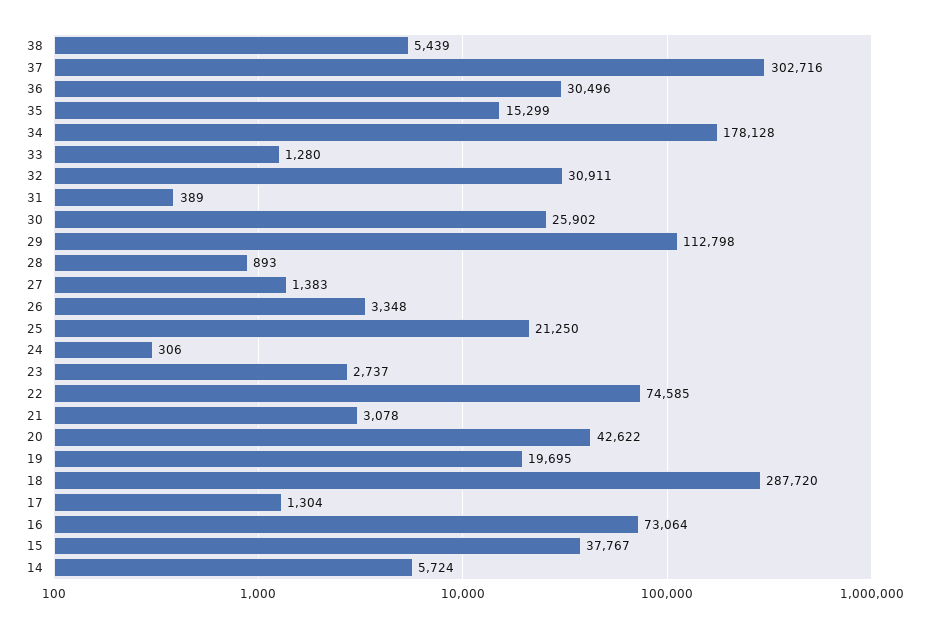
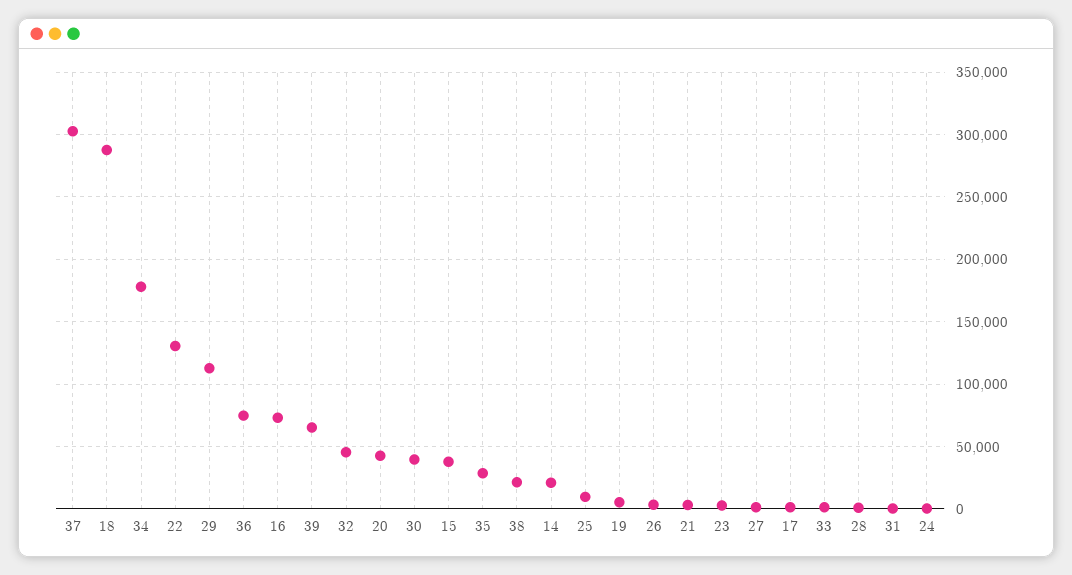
  {
-   "38": 5439,
+   "38": 20000,
    "37": 302716,
-   "36": 30496,
+   "36": 75000,
-   "35": 15299,
+   "35": 30000,
    "34": 178128,
    "33": 1280,
-   "32": 30911,
+   "32": 45000,
    "31": 389,
-   "30": 25902,
+   "30": 40000,
    "29": 112798,
    "28": 893,
    "27": 1383,
    "26": 3348,
-   "25": 21250,
+   "25": 10000,
    "24": 306,
    "23": 2737,
-   "22": 74585,
+   "22": 130000,
    "21": 3078,
    "20": 42622,
-   "19": 19695,
+   "19": 5000,
    "18": 287720,
    "17": 1304,
    "16": 73064,
    "15": 37767,
-   "14": 5724
+   "14": 20000,
+   "39": 65000
  }

